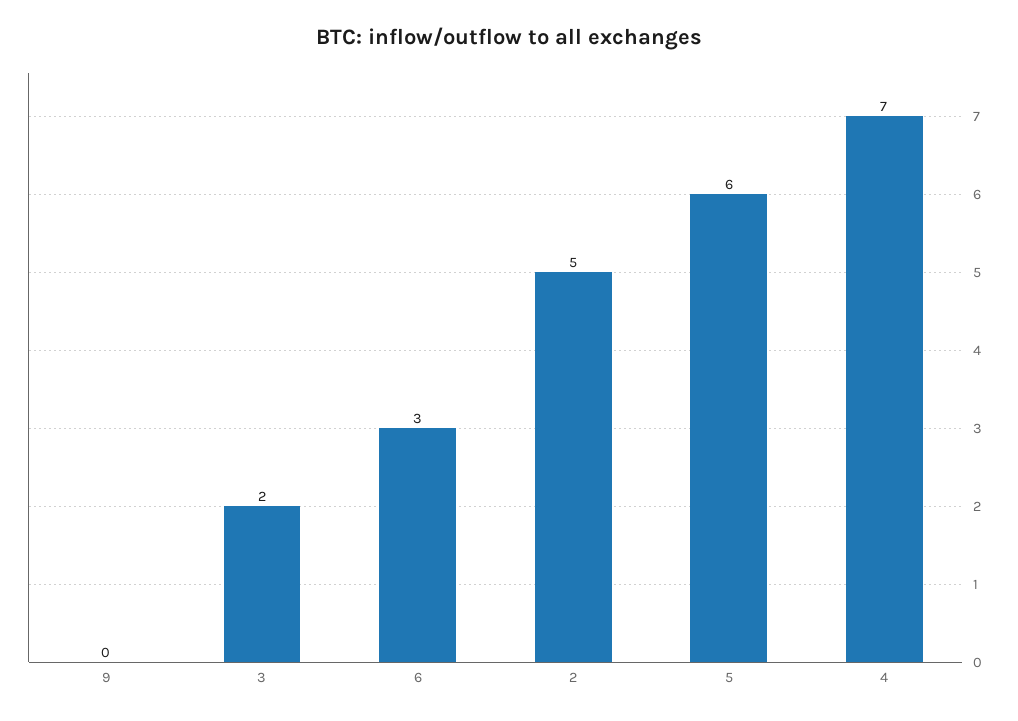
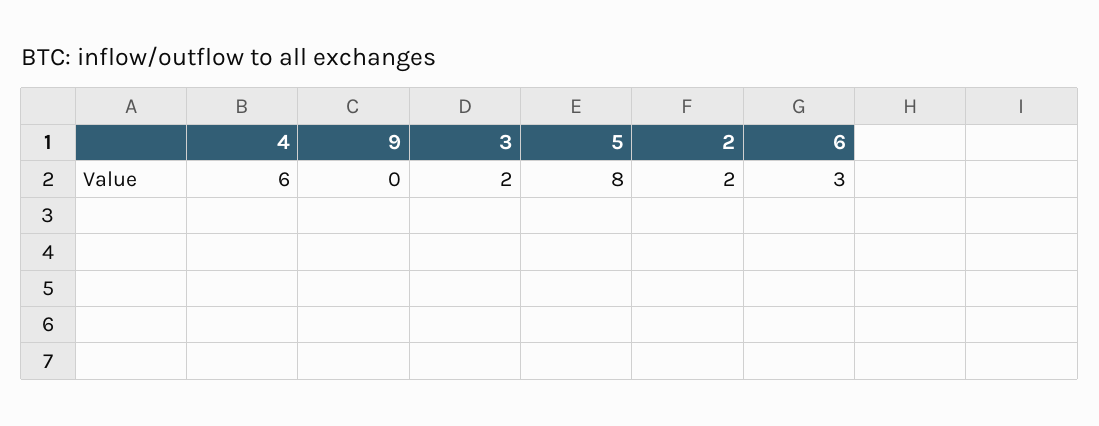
  {
    "9": 0,
    "3": 2,
    "6": 3,
-   "2": 5,
+   "2": 2,
-   "5": 6,
+   "5": 8,
-   "4": 7
+   "4": 6
  }

